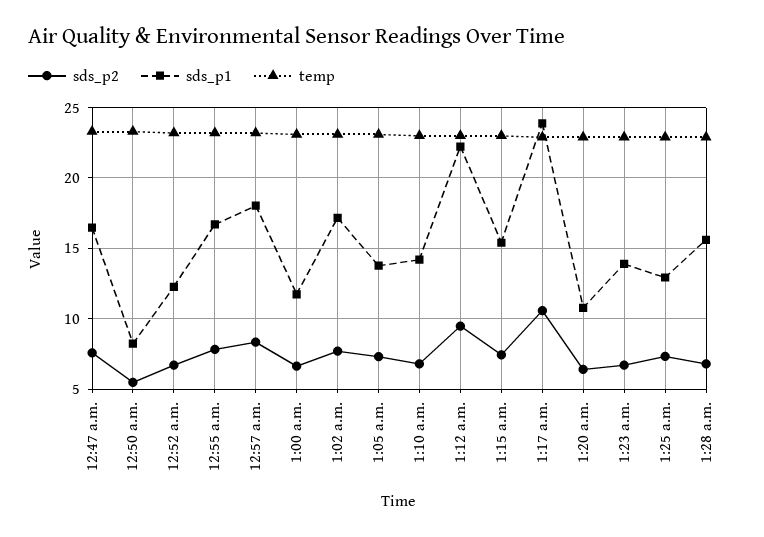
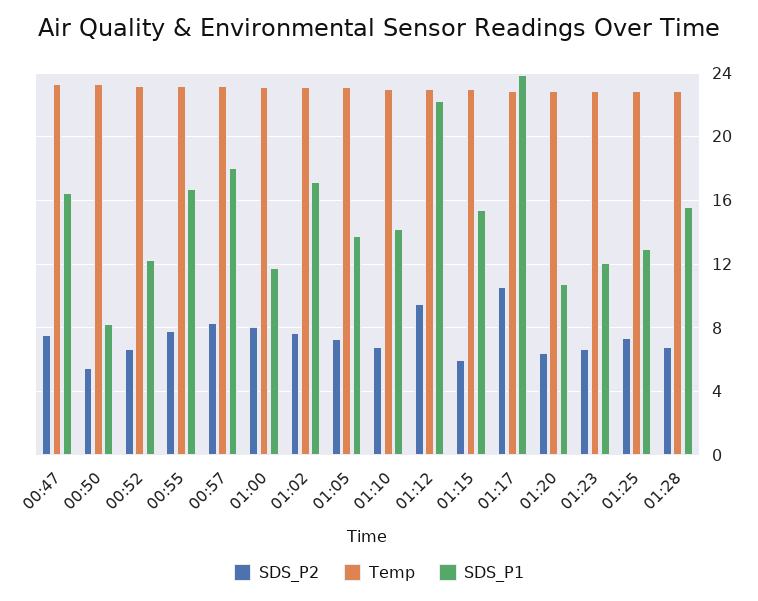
  {
    "sds_p2": {
      "12:47 a.m.": 7.5,
      "12:50 a.m.": 5.5,
      "12:52 a.m.": 6.5,
      "12:55 a.m.": 8,
      "12:57 a.m.": 8.5,
-     "1:00 a.m.": 6.5,
+     "1:00 a.m.": 8,
      "1:02 a.m.": 7.5,
      "1:05 a.m.": 7.5,
      "1:10 a.m.": 7,
      "1:12 a.m.": 9.5,
-     "1:15 a.m.": 7.5,
+     "1:15 a.m.": 6,
      "1:17 a.m.": 10.5,
      "1:20 a.m.": 6.5,
      "1:23 a.m.": 6.5,
      "1:25 a.m.": 7.5,
      "1:28 a.m.": 7
    },
    "sds_p1": {
      "12:47 a.m.": 16.5,
      "12:50 a.m.": 8,
      "12:52 a.m.": 12.5,
      "12:55 a.m.": 16.5,
      "12:57 a.m.": 18,
      "1:00 a.m.": 11.5,
      "1:02 a.m.": 17,
      "1:05 a.m.": 14,
      "1:10 a.m.": 14,
      "1:12 a.m.": 22,
      "1:15 a.m.": 15.5,
      "1:17 a.m.": 24,
      "1:20 a.m.": 11,
-     "1:23 a.m.": 14,
+     "1:23 a.m.": 12,
      "1:25 a.m.": 13,
      "1:28 a.m.": 15.5
    },
    "temp": {
      "12:47 a.m.": 23.5,
      "12:50 a.m.": 23.5,
      "12:52 a.m.": 23,
      "12:55 a.m.": 23,
      "12:57 a.m.": 23,
      "1:00 a.m.": 23,
      "1:02 a.m.": 23,
      "1:05 a.m.": 23,
      "1:10 a.m.": 23,
      "1:12 a.m.": 23,
      "1:15 a.m.": 23,
      "1:17 a.m.": 23,
      "1:20 a.m.": 23,
      "1:23 a.m.": 23,
      "1:25 a.m.": 23,
      "1:28 a.m.": 23
    }
  }

